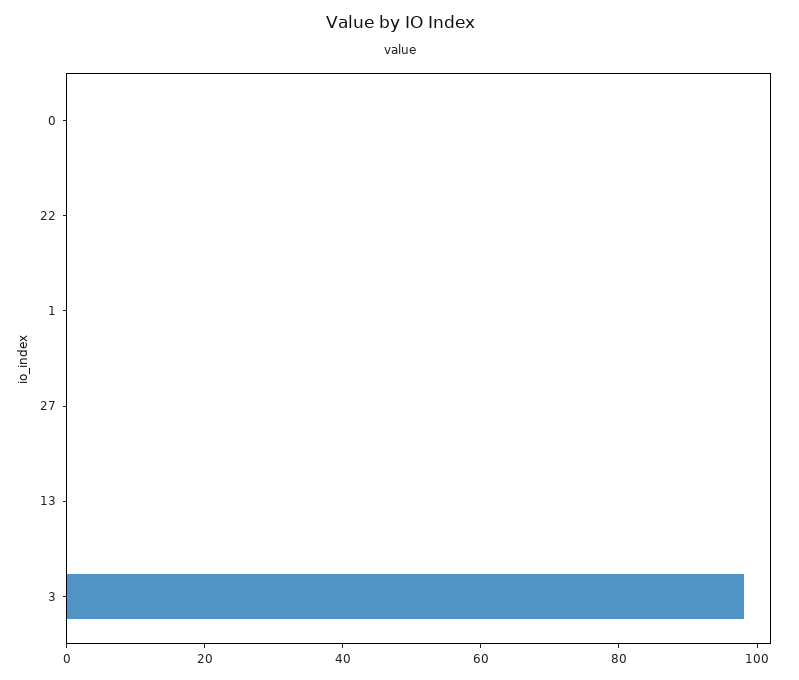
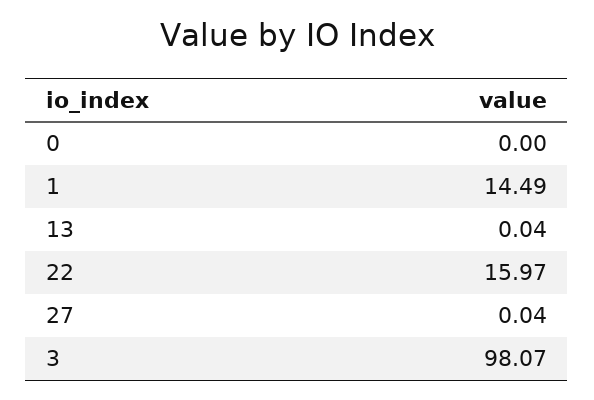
  {
    "0": 0,
-   "22": 0,
+   "22": 15.97,
-   "1": 0,
+   "1": 14.49,
    "27": 0.04,
    "13": 0.04,
    "3": 98.07
  }

